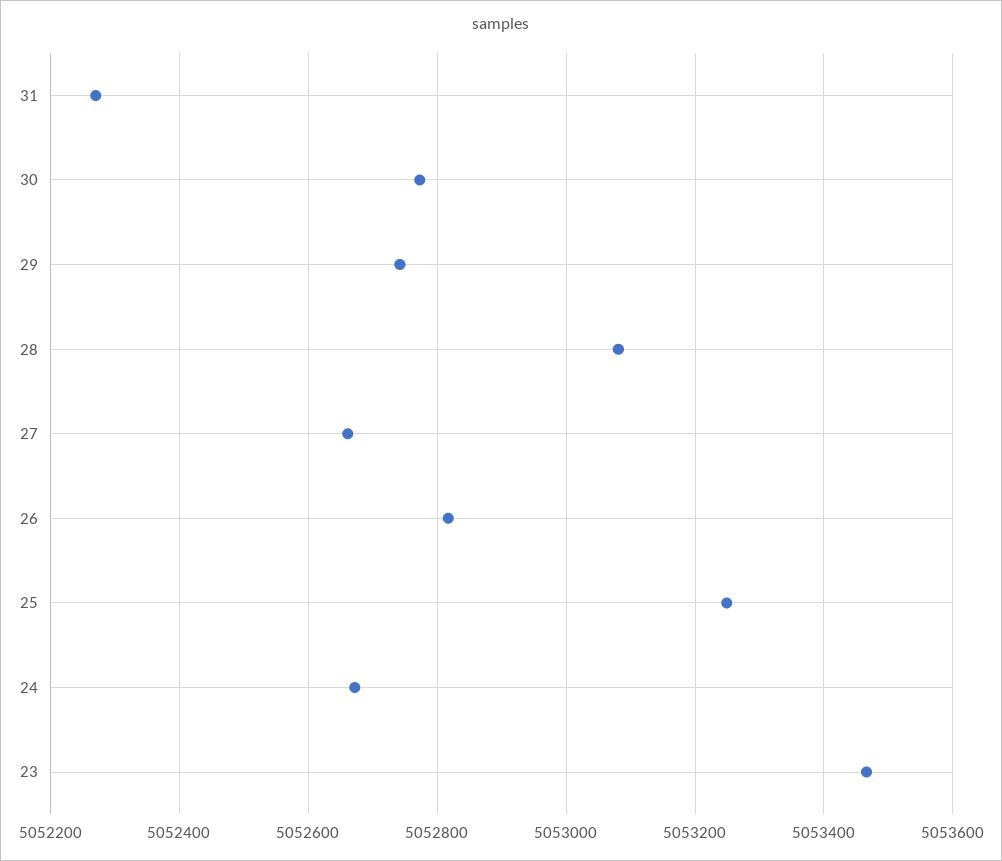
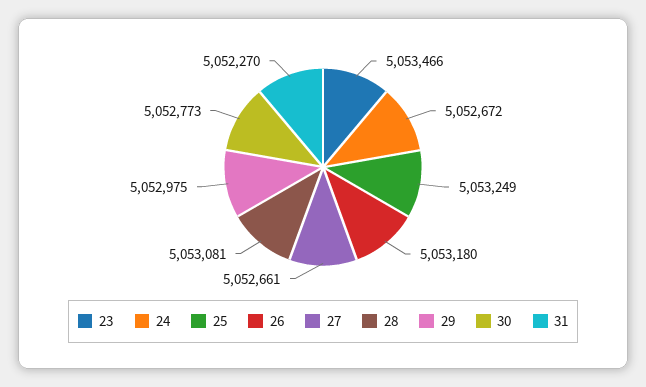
  {
    "31": 5052270,
    "30": 5052773,
-   "29": 5052740,
+   "29": 5052975,
    "28": 5053081,
    "27": 5052661,
-   "26": 5052820,
+   "26": 5053180,
    "25": 5053249,
    "24": 5052672,
    "23": 5053466
  }

